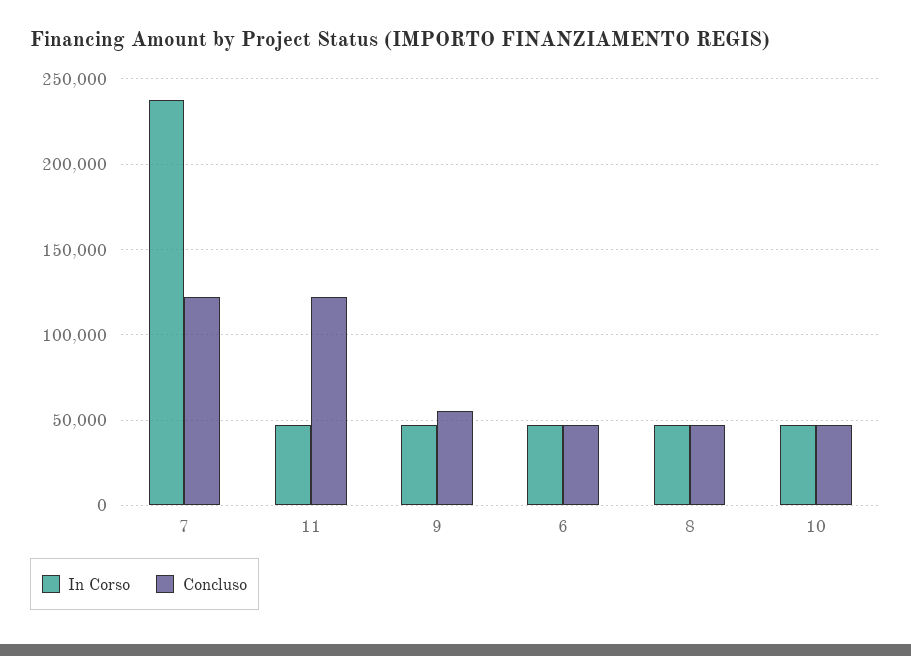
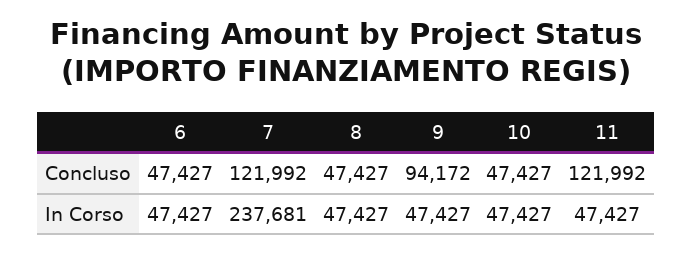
  {
    "In Corso": {
      "7": 237681,
      "11": 47427,
      "9": 47427,
      "6": 47427,
      "8": 47427,
      "10": 47427
    },
    "Concluso": {
      "7": 121992,
      "11": 121992,
-     "9": 55000,
+     "9": 94172,
      "6": 47427,
      "8": 47427,
      "10": 47427
    }
  }

